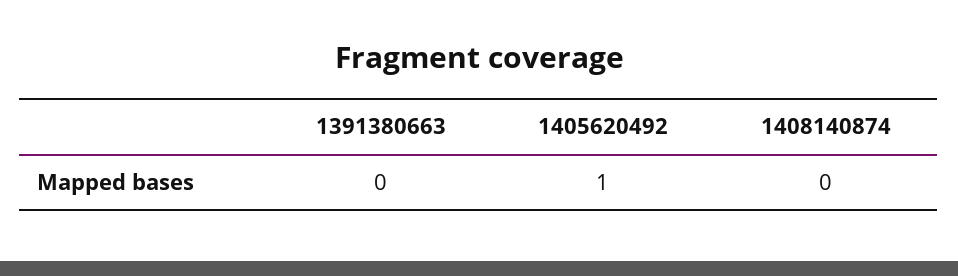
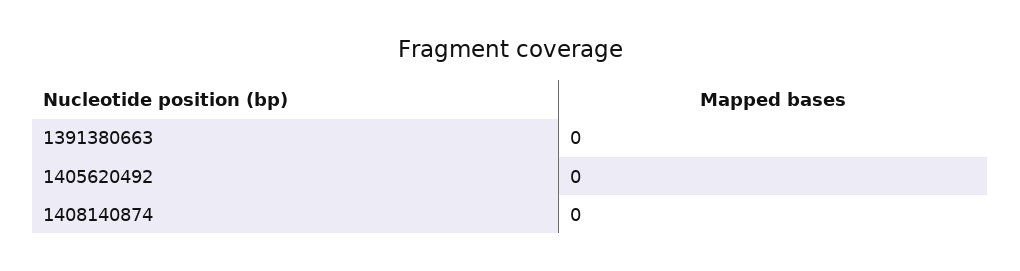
  {
    "1391380663": 0,
-   "1405620492": 1,
+   "1405620492": 0,
    "1408140874": 0
  }

